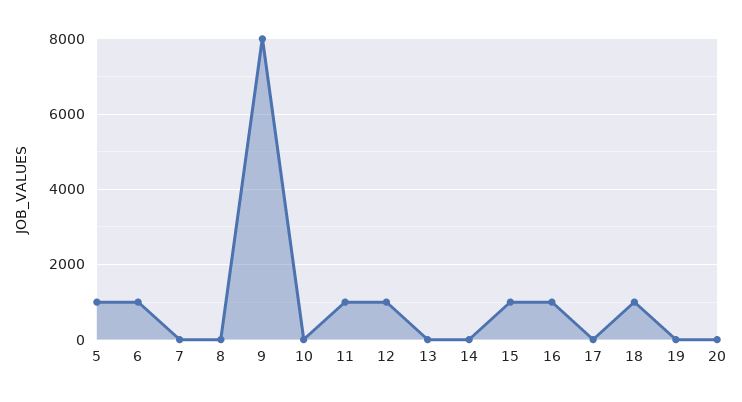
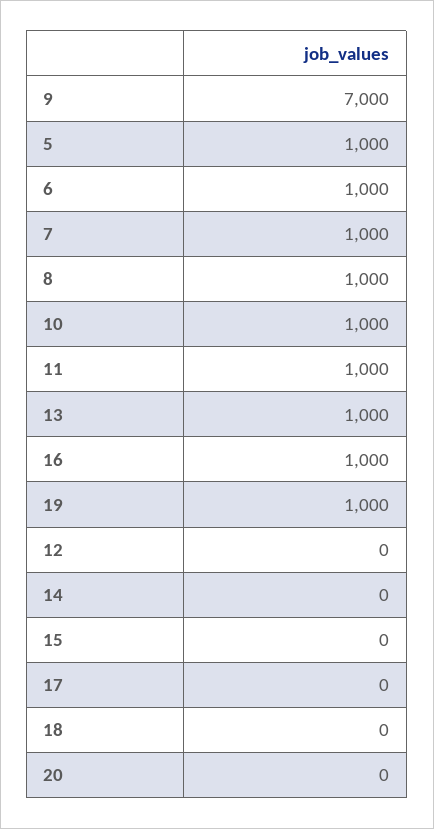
  {
    "5": 1000,
    "6": 1000,
-   "7": 0,
+   "7": 1000,
-   "8": 0,
+   "8": 1000,
-   "9": 8000,
+   "9": 7000,
-   "10": 0,
+   "10": 1000,
    "11": 1000,
-   "12": 1000,
+   "12": 0,
-   "13": 0,
+   "13": 1000,
    "14": 0,
-   "15": 1000,
+   "15": 0,
    "16": 1000,
    "17": 0,
-   "18": 1000,
+   "18": 0,
-   "19": 0,
+   "19": 1000,
    "20": 0
  }

